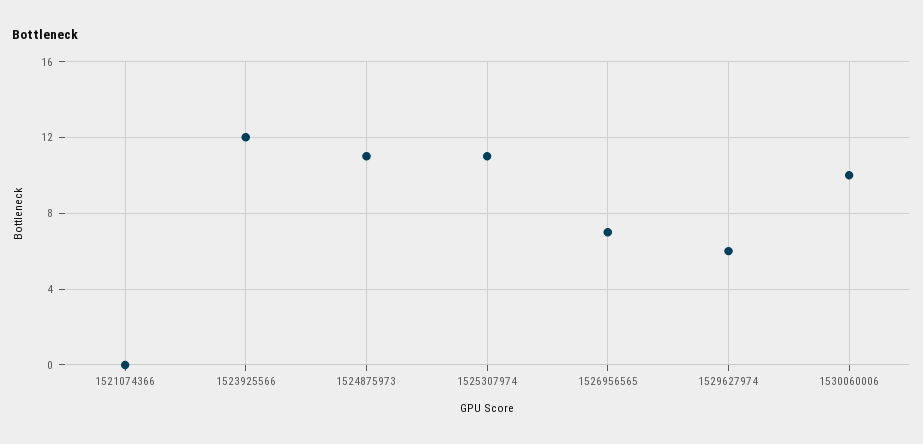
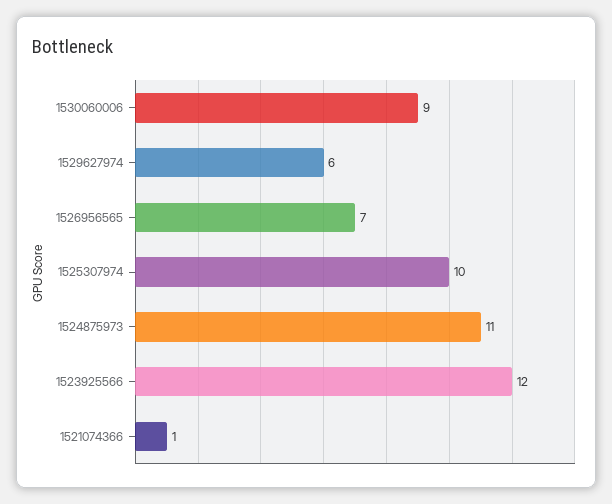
  {
-   "1521074366": 0,
+   "1521074366": 1,
    "1523925566": 12,
    "1524875973": 11,
-   "1525307974": 11,
+   "1525307974": 10,
    "1526956565": 7,
    "1529627974": 6,
-   "1530060006": 10
+   "1530060006": 9
  }

